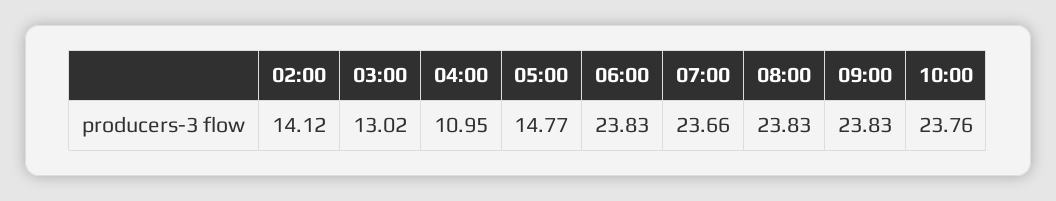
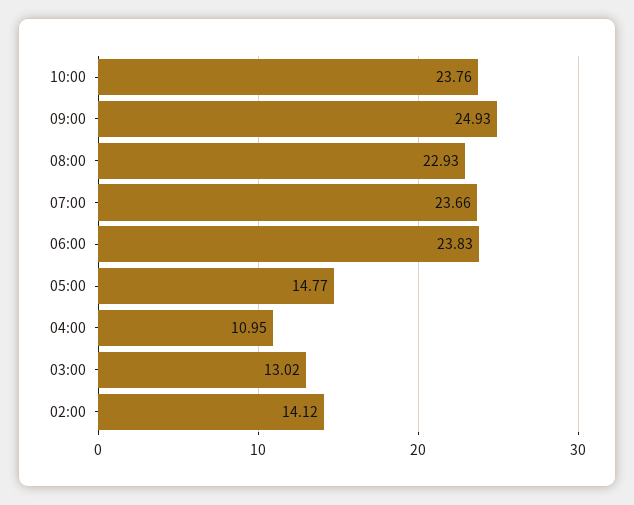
  {
    "02:00": 14.12,
    "03:00": 13.02,
    "04:00": 10.95,
    "05:00": 14.77,
    "06:00": 23.83,
    "07:00": 23.66,
-   "08:00": 23.83,
+   "08:00": 22.93,
-   "09:00": 23.83,
+   "09:00": 24.93,
    "10:00": 23.76
  }

